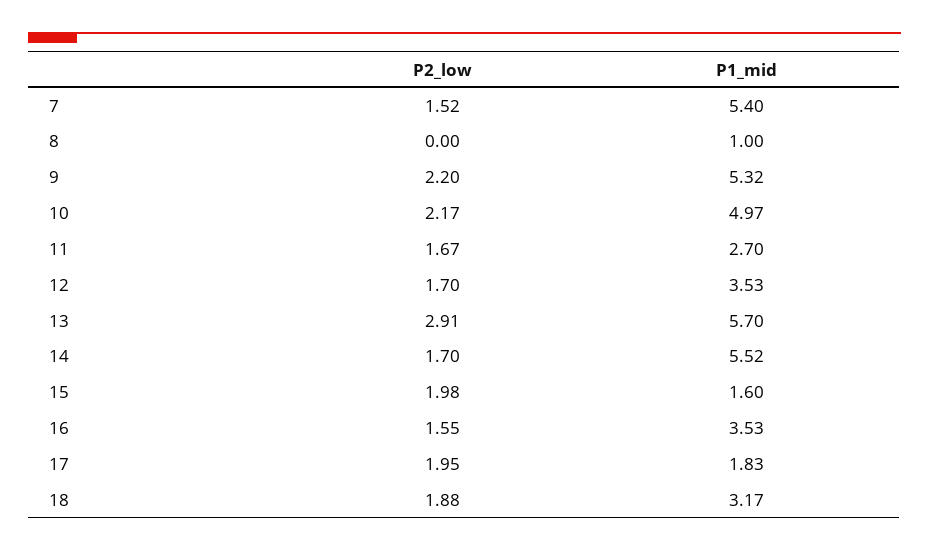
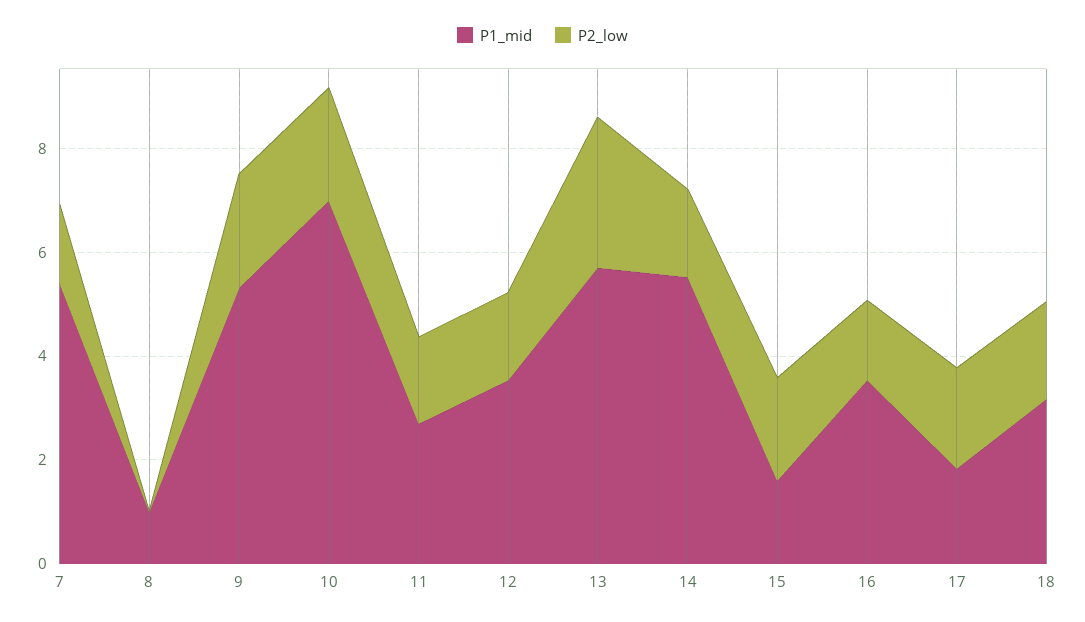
  {
    "P2_low": {
      "7": 1.52,
      "8": 0,
      "9": 2.2,
      "10": 2.17,
      "11": 1.67,
      "12": 1.7,
      "13": 2.91,
      "14": 1.7,
      "15": 1.98,
      "16": 1.55,
      "17": 1.95,
      "18": 1.88
    },
    "P1_mid": {
      "7": 5.4,
      "8": 1,
      "9": 5.32,
-     "10": 4.97,
+     "10": 7,
      "11": 2.7,
      "12": 3.53,
      "13": 5.7,
      "14": 5.52,
      "15": 1.6,
      "16": 3.53,
      "17": 1.83,
      "18": 3.17
    }
  }

